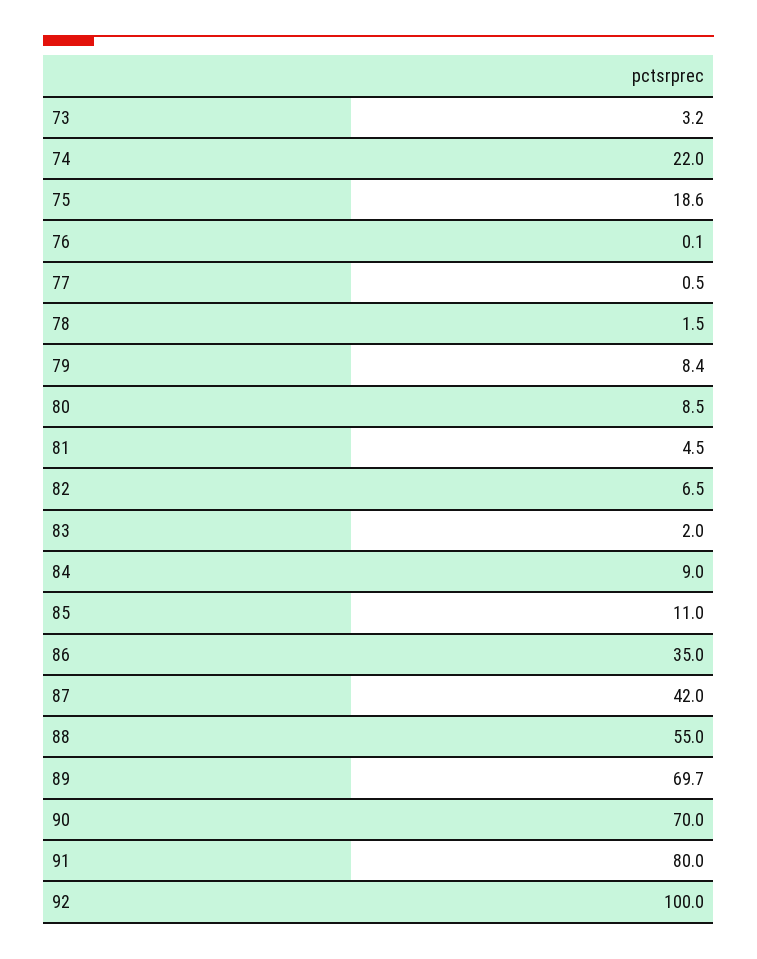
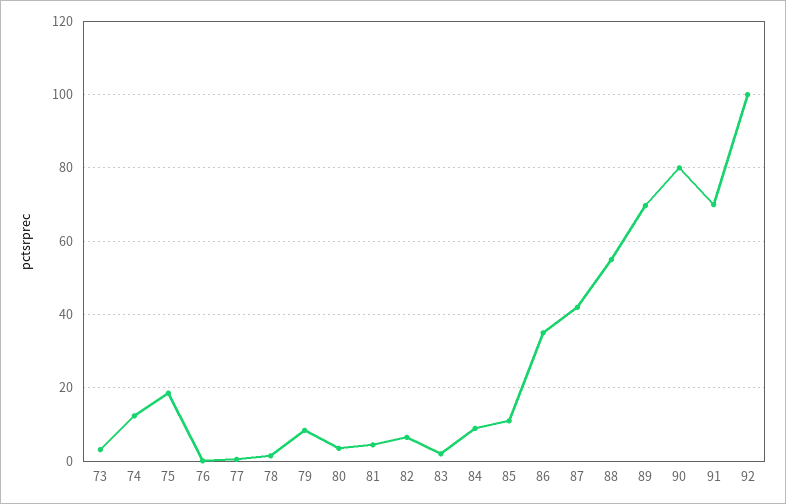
  {
    "73": 3.2,
-   "74": 22,
+   "74": 12,
    "75": 18.6,
    "76": 0.1,
    "77": 0.5,
    "78": 1.5,
    "79": 8.4,
-   "80": 8.5,
+   "80": 4,
    "81": 4.5,
    "82": 6.5,
    "83": 2,
    "84": 9,
    "85": 11,
    "86": 35,
    "87": 42,
    "88": 55,
    "89": 69.7,
-   "90": 70,
+   "90": 80,
-   "91": 80,
+   "91": 70,
    "92": 100
  }

